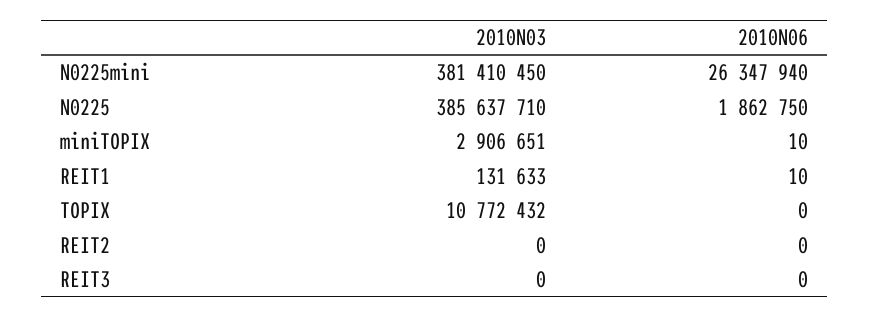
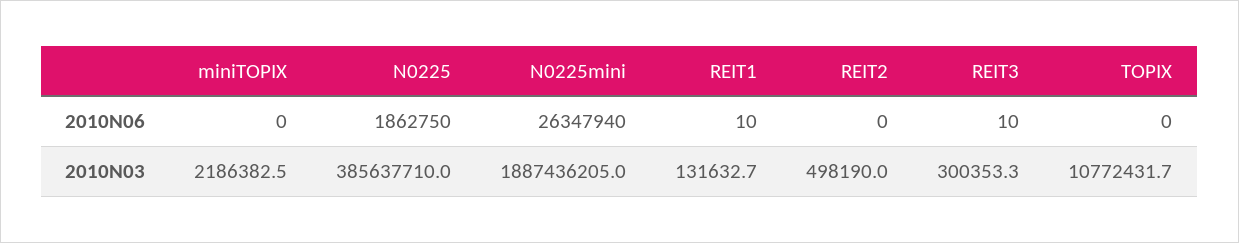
  {
    "2010N03": {
-     "N0225mini": 381410450,
+     "N0225mini": 1887436205,
      "N0225": 385637710,
-     "miniTOPIX": 2906651,
+     "miniTOPIX": 2186382.5,
      "REIT1": 131632.7,
      "TOPIX": 10772431.7,
-     "REIT2": 0,
+     "REIT2": 498190,
-     "REIT3": 0
+     "REIT3": 300353.3
    },
    "2010N06": {
      "N0225mini": 26347940,
      "N0225": 1862750,
-     "miniTOPIX": 10,
+     "miniTOPIX": 0,
      "REIT1": 10,
      "TOPIX": 0,
      "REIT2": 0,
-     "REIT3": 0
+     "REIT3": 10
    }
  }

